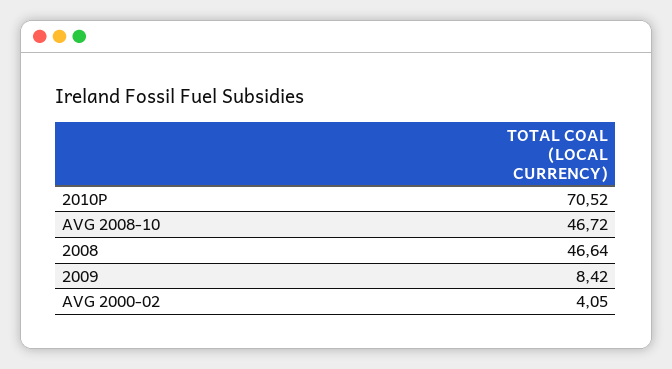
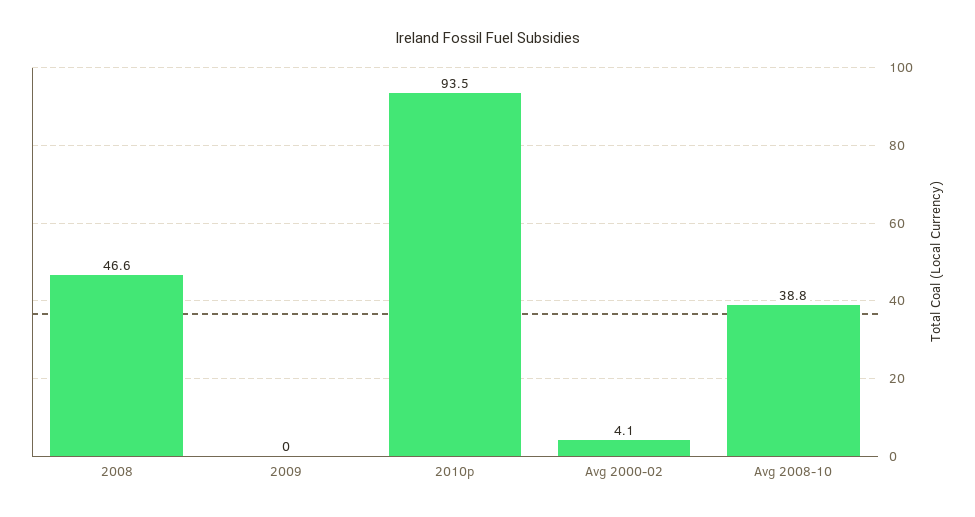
  {
-   "2010P": 70.52,
+   "2010P": 93.5,
-   "AVG 2008-10": 46.72,
+   "AVG 2008-10": 38.8,
    "2008": 46.64,
-   "2009": 8.42,
+   "2009": 0,
    "AVG 2000-02": 4.05
  }

